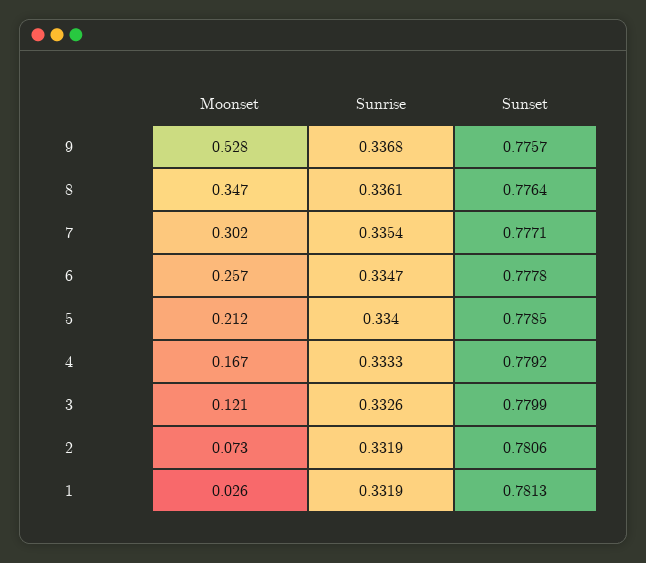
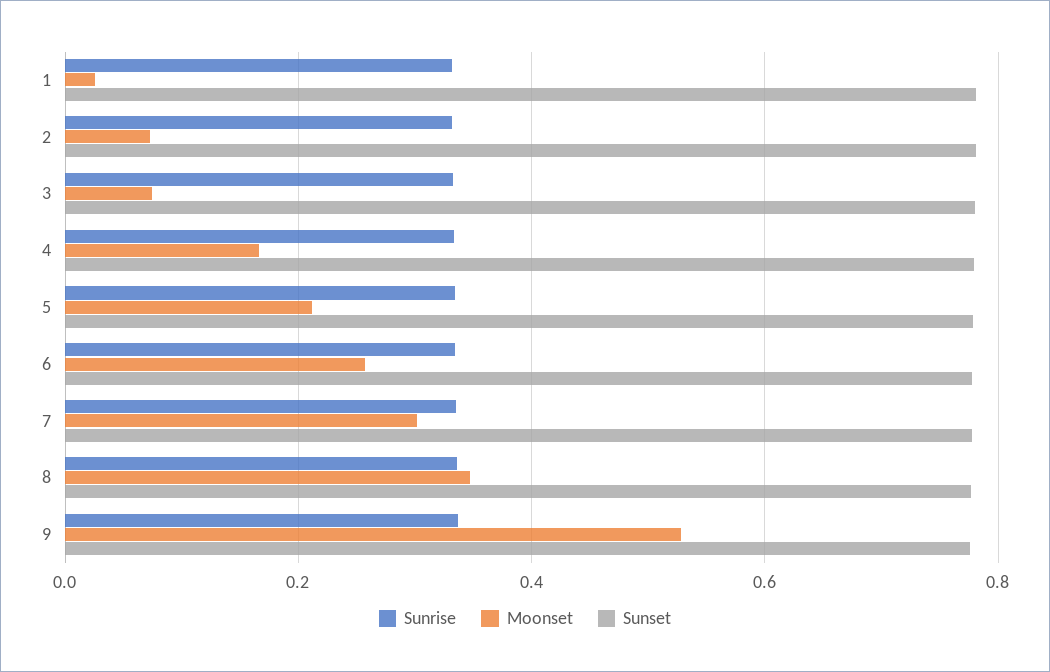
  {
    "Moonset": {
      "9": 0.528,
      "8": 0.347,
      "7": 0.302,
      "6": 0.257,
      "5": 0.212,
      "4": 0.167,
-     "3": 0.121,
+     "3": 0.08,
      "2": 0.073,
      "1": 0.026
    },
    "Sunrise": {
      "9": 0.3368,
      "8": 0.3361,
      "7": 0.3354,
      "6": 0.3347,
      "5": 0.334,
      "4": 0.3333,
      "3": 0.3326,
      "2": 0.3319,
      "1": 0.3319
    },
    "Sunset": {
      "9": 0.7757,
      "8": 0.7764,
      "7": 0.7771,
      "6": 0.7778,
      "5": 0.7785,
      "4": 0.7792,
      "3": 0.7799,
      "2": 0.7806,
      "1": 0.7813
    }
  }

